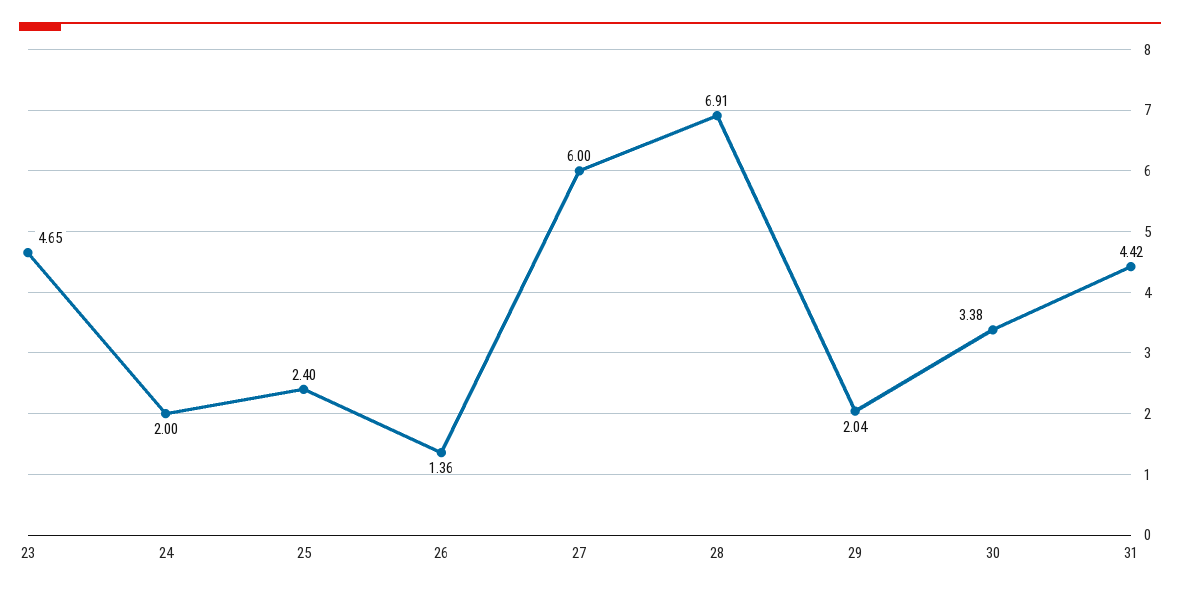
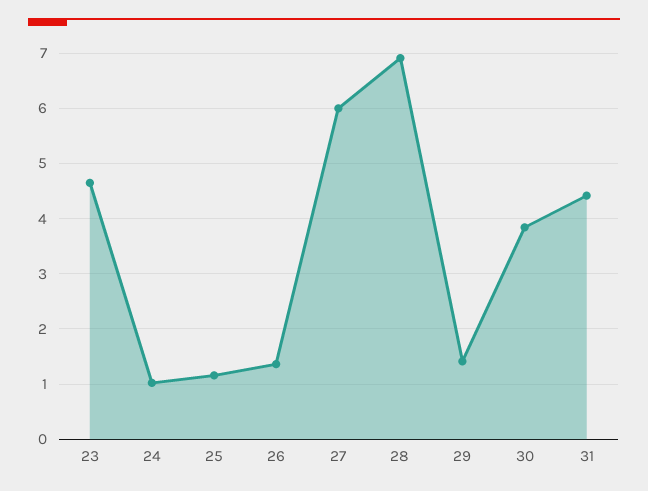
  {
    "23": 4.65,
-   "24": 2,
+   "24": 1,
-   "25": 2.4,
+   "25": 1.2,
    "26": 1.36,
    "27": 6,
    "28": 6.91,
-   "29": 2.04,
+   "29": 1.4,
-   "30": 3.38,
+   "30": 3.8,
    "31": 4.42
  }

